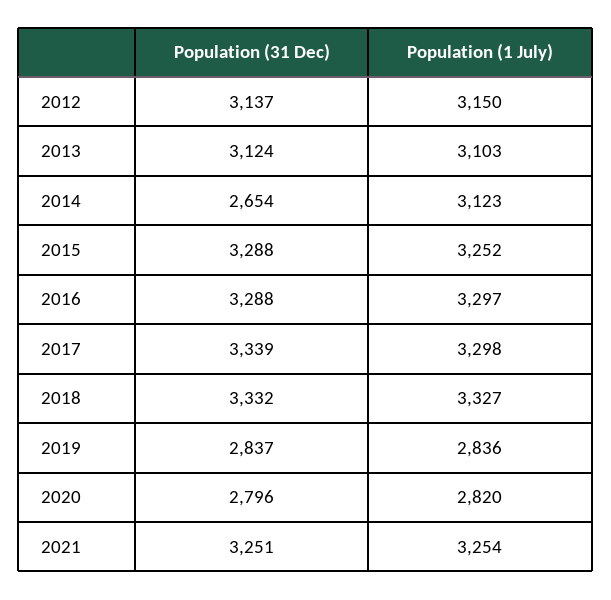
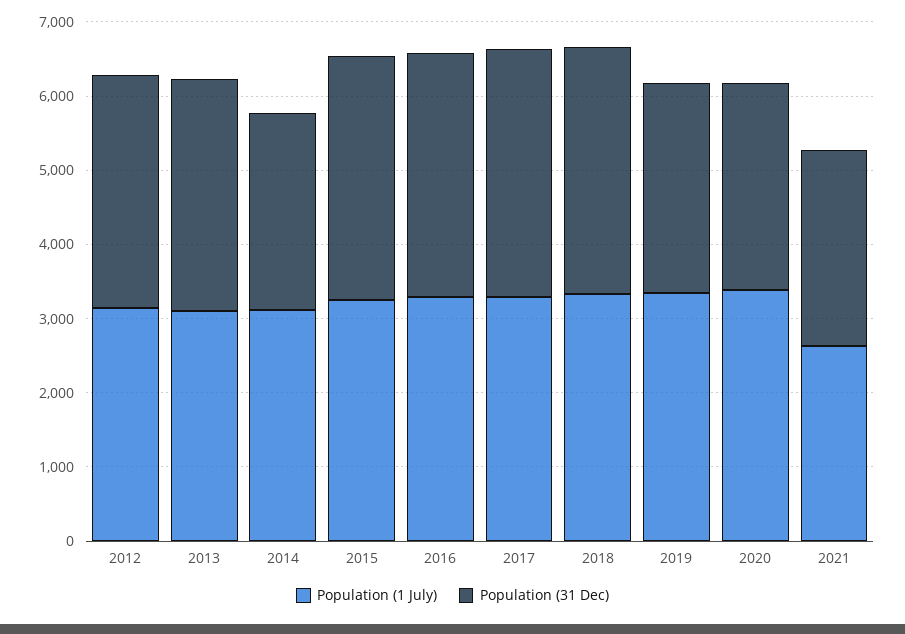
  {
    "Population (31 Dec)": {
      "2012": 3137,
      "2013": 3124,
      "2014": 2654,
      "2015": 3288,
      "2016": 3288,
      "2017": 3339,
      "2018": 3332,
      "2019": 2837,
      "2020": 2796,
-     "2021": 3251
+     "2021": 2600
    },
    "Population (1 July)": {
      "2012": 3150,
      "2013": 3103,
      "2014": 3123,
      "2015": 3252,
      "2016": 3297,
      "2017": 3298,
      "2018": 3327,
-     "2019": 2836,
+     "2019": 3400,
-     "2020": 2820,
+     "2020": 3400,
-     "2021": 3254
+     "2021": 2600
    }
  }

